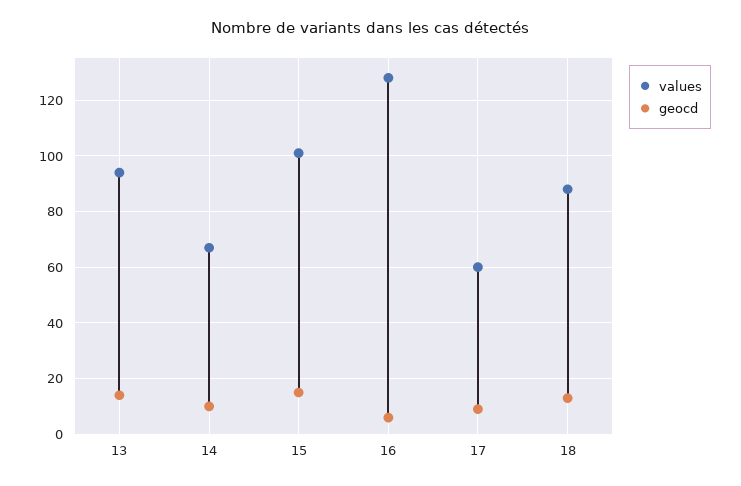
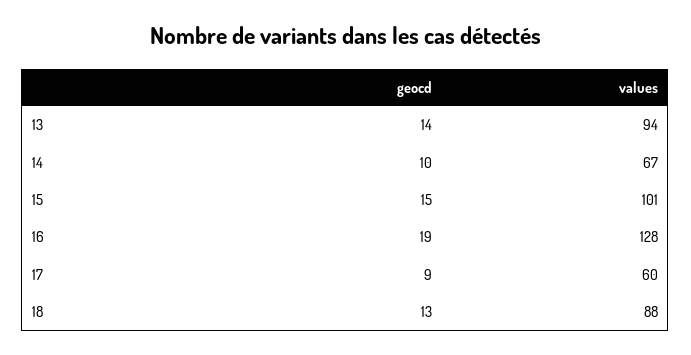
  {
    "values": {
      "13": 94,
      "14": 67,
      "15": 101,
      "16": 128,
      "17": 60,
      "18": 88
    },
    "geocd": {
      "13": 14,
      "14": 10,
      "15": 15,
-     "16": 5,
+     "16": 19,
      "17": 9,
      "18": 13
    }
  }

